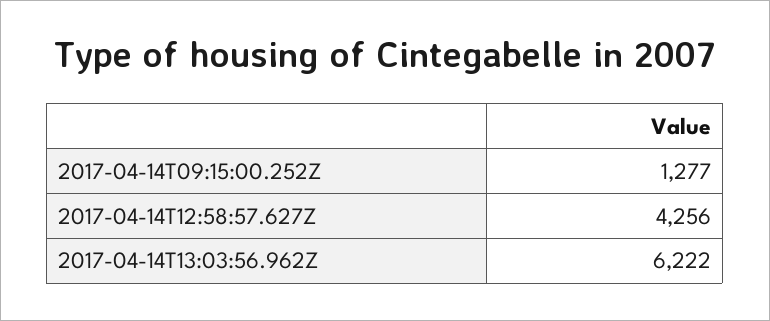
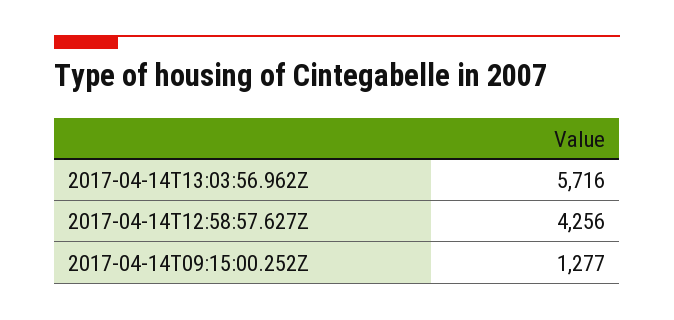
  {
    "2017-04-14T09:15:00.252Z": 1277,
    "2017-04-14T12:58:57.627Z": 4256,
-   "2017-04-14T13:03:56.962Z": 6222
+   "2017-04-14T13:03:56.962Z": 5716
  }

